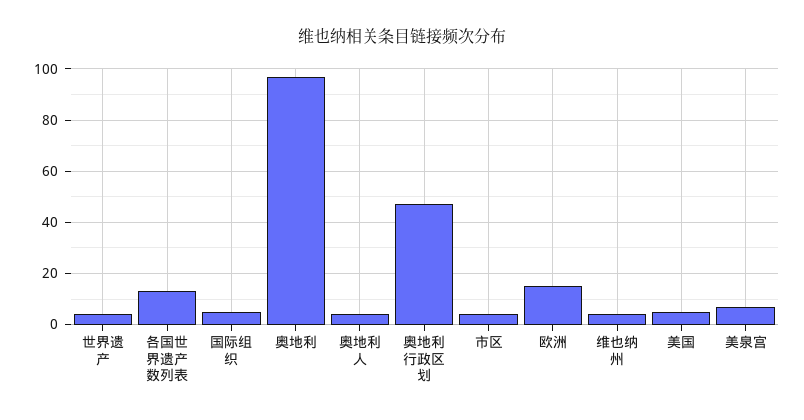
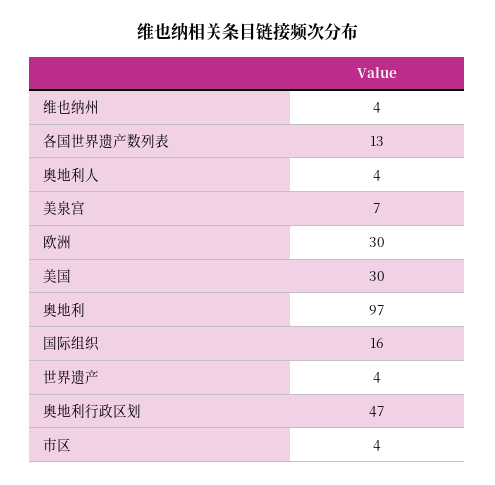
  {
    "世界遗产": 4,
    "各国世界遗产数列表": 13,
-   "国际组织": 5,
+   "国际组织": 16,
    "奥地利": 97,
    "奥地利人": 4,
    "奥地利行政区划": 47,
    "市区": 4,
-   "欧洲": 15,
+   "欧洲": 30,
    "维也纳州": 4,
-   "美国": 5,
+   "美国": 30,
    "美泉宫": 7
  }

